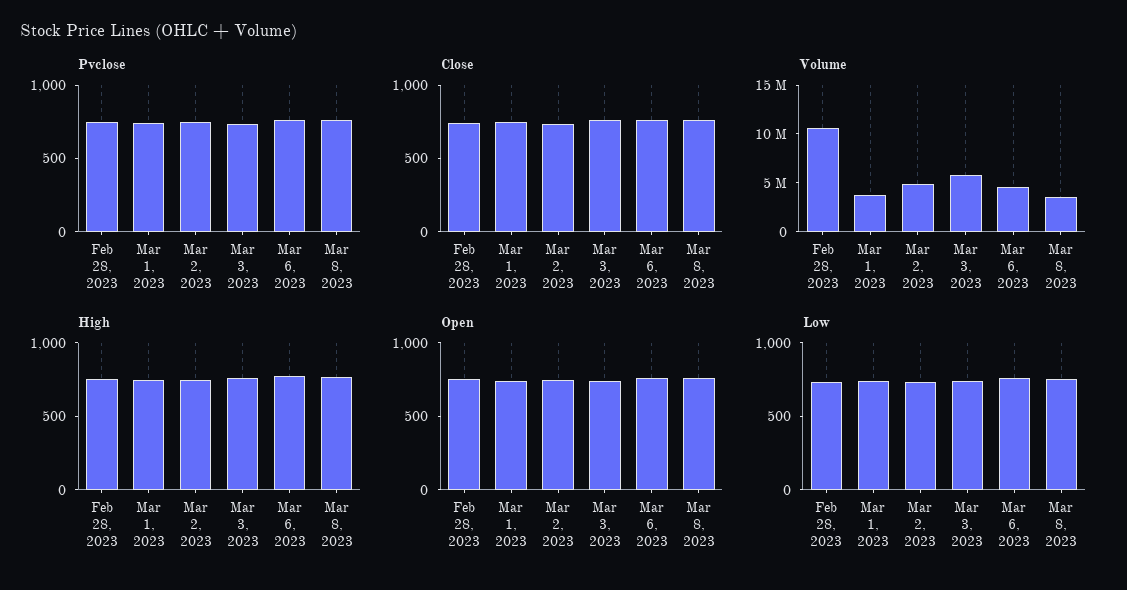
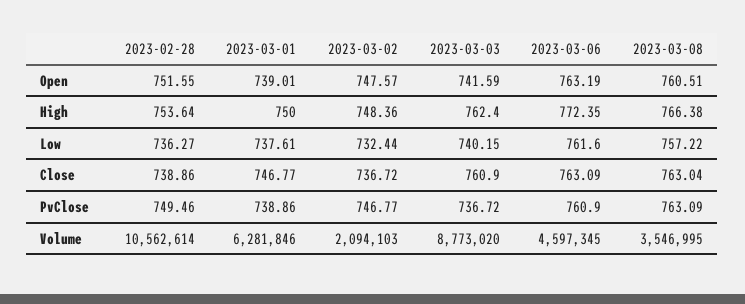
  {
    "Pvclose": {
      "Feb 28, 2023": 749.46,
      "Mar 1, 2023": 738.86,
      "Mar 2, 2023": 746.77,
      "Mar 3, 2023": 736.72,
      "Mar 6, 2023": 760.9,
      "Mar 8, 2023": 763.09
    },
    "Close": {
      "Feb 28, 2023": 738.86,
      "Mar 1, 2023": 746.77,
      "Mar 2, 2023": 736.72,
      "Mar 3, 2023": 760.9,
      "Mar 6, 2023": 763.09,
      "Mar 8, 2023": 763.04
    },
    "Volume": {
      "Feb 28, 2023": 10562614,
-     "Mar 1, 2023": 4000000,
+     "Mar 1, 2023": 6281846,
-     "Mar 2, 2023": 5000000,
+     "Mar 2, 2023": 2094103,
-     "Mar 3, 2023": 6000000,
+     "Mar 3, 2023": 8773020,
      "Mar 6, 2023": 4597345,
      "Mar 8, 2023": 3546995
    },
    "High": {
      "Feb 28, 2023": 753.64,
      "Mar 1, 2023": 750,
      "Mar 2, 2023": 748.36,
      "Mar 3, 2023": 762.4,
      "Mar 6, 2023": 772.35,
      "Mar 8, 2023": 766.38
    },
    "Open": {
      "Feb 28, 2023": 751.55,
      "Mar 1, 2023": 739.01,
      "Mar 2, 2023": 747.57,
      "Mar 3, 2023": 741.59,
      "Mar 6, 2023": 763.19,
      "Mar 8, 2023": 760.51
    },
    "Low": {
      "Feb 28, 2023": 736.27,
      "Mar 1, 2023": 737.61,
      "Mar 2, 2023": 732.44,
      "Mar 3, 2023": 740.15,
      "Mar 6, 2023": 761.6,
      "Mar 8, 2023": 757.22
    }
  }

